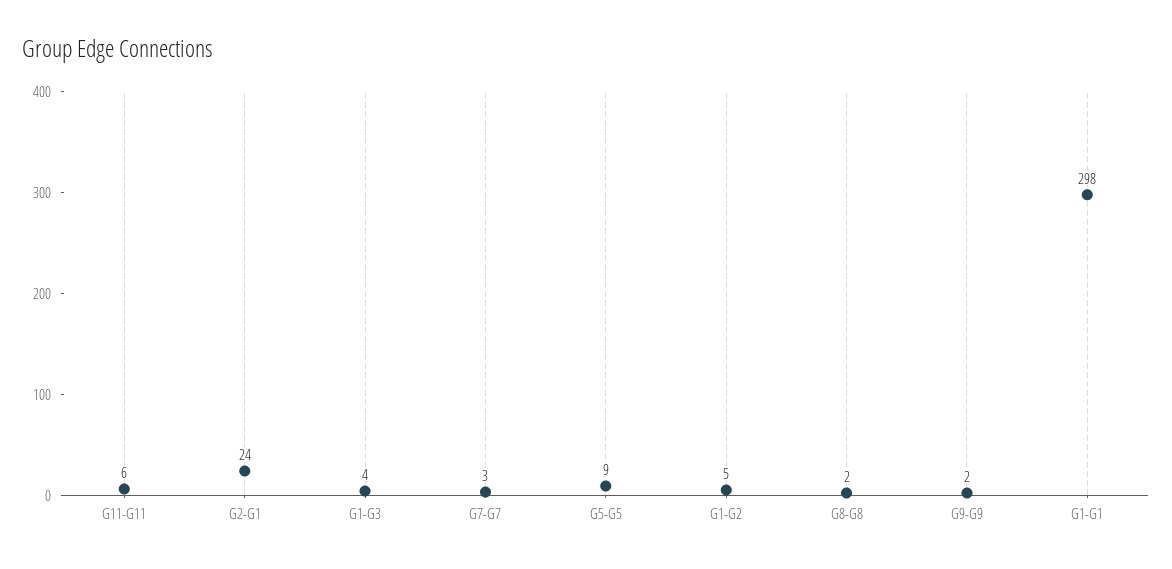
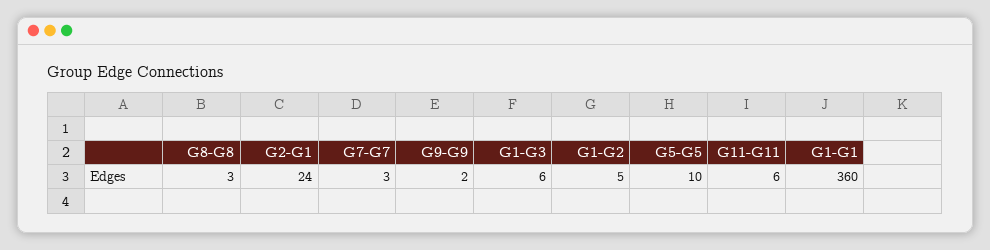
  {
    "G11-G11": 6,
    "G2-G1": 24,
-   "G1-G3": 4,
+   "G1-G3": 6,
    "G7-G7": 3,
-   "G5-G5": 9,
+   "G5-G5": 10,
    "G1-G2": 5,
-   "G8-G8": 2,
+   "G8-G8": 3,
    "G9-G9": 2,
-   "G1-G1": 298
+   "G1-G1": 360
  }

